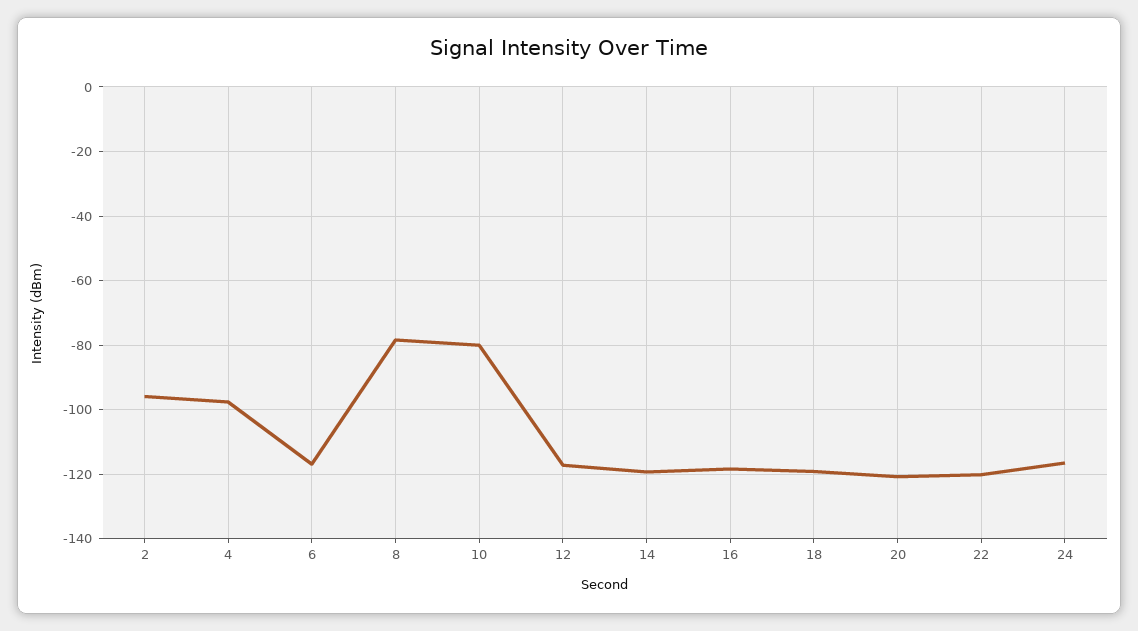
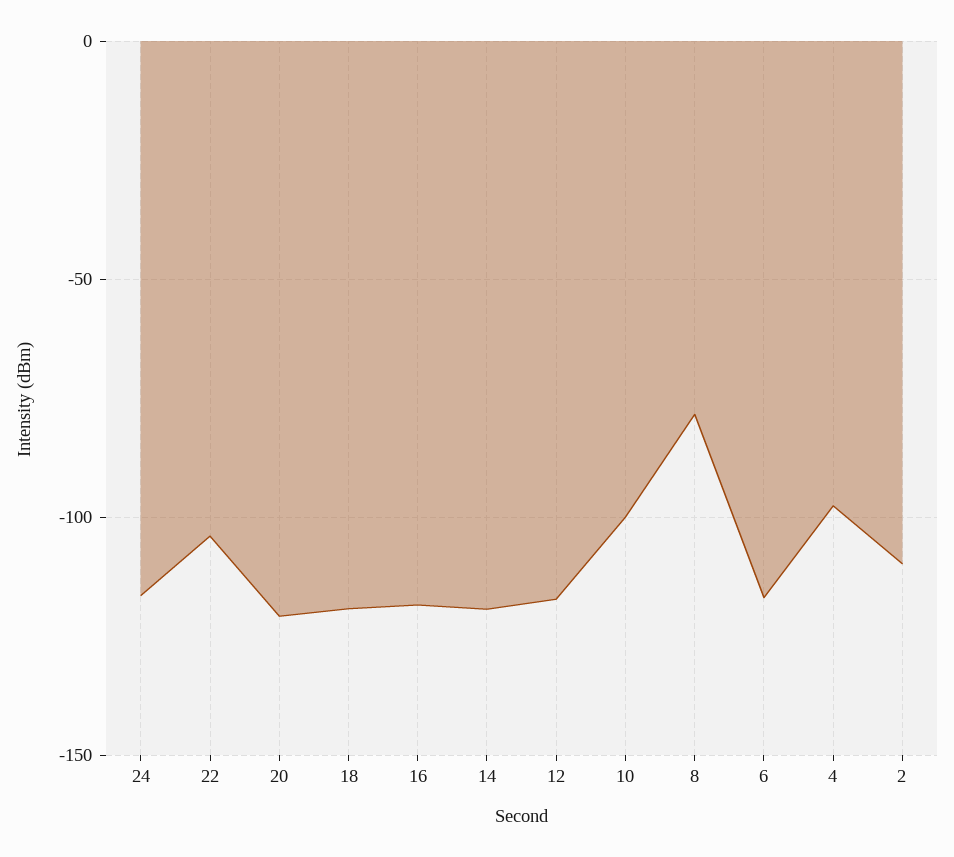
  {
-   "2": -96,
+   "2": -110,
    "4": -98,
    "6": -116,
    "8": -78,
-   "10": -80,
+   "10": -100,
    "12": -118,
    "14": -120,
    "16": -118,
    "18": -120,
    "20": -120,
-   "22": -120,
+   "22": -105,
    "24": -116
  }

